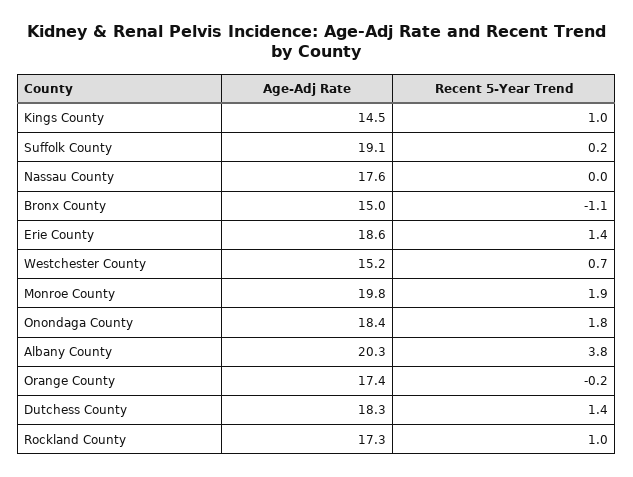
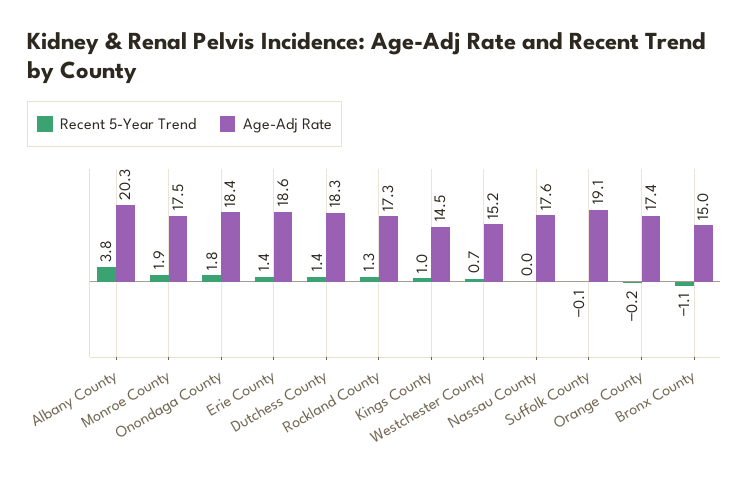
  {
    "Age-Adj Rate": {
      "Kings County": 14.5,
      "Suffolk County": 19.1,
      "Nassau County": 17.6,
      "Bronx County": 15,
      "Erie County": 18.6,
      "Westchester County": 15.2,
-     "Monroe County": 19.8,
+     "Monroe County": 17.5,
      "Onondaga County": 18.4,
      "Albany County": 20.3,
      "Orange County": 17.4,
      "Dutchess County": 18.3,
      "Rockland County": 17.3
    },
    "Recent 5-Year Trend": {
      "Kings County": 1,
-     "Suffolk County": 0.2,
+     "Suffolk County": -0.1,
      "Nassau County": 0,
      "Bronx County": -1.1,
      "Erie County": 1.4,
      "Westchester County": 0.7,
      "Monroe County": 1.9,
      "Onondaga County": 1.8,
      "Albany County": 3.8,
      "Orange County": -0.2,
      "Dutchess County": 1.4,
-     "Rockland County": 1
+     "Rockland County": 1.3
    }
  }

